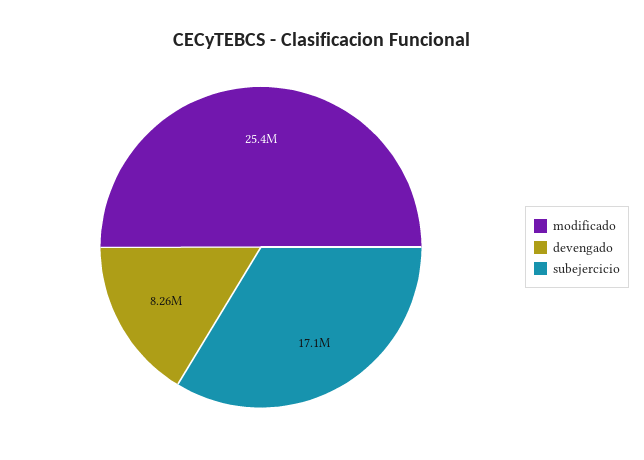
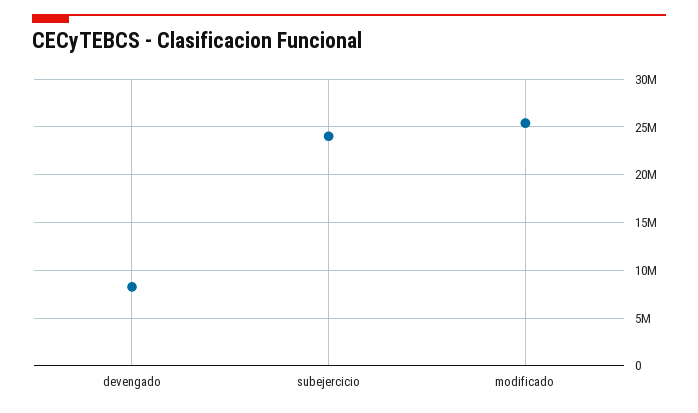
  {
    "modificado": 25400000,
    "devengado": 8260000,
-   "subejercicio": 17100000
+   "subejercicio": 24000000
  }

